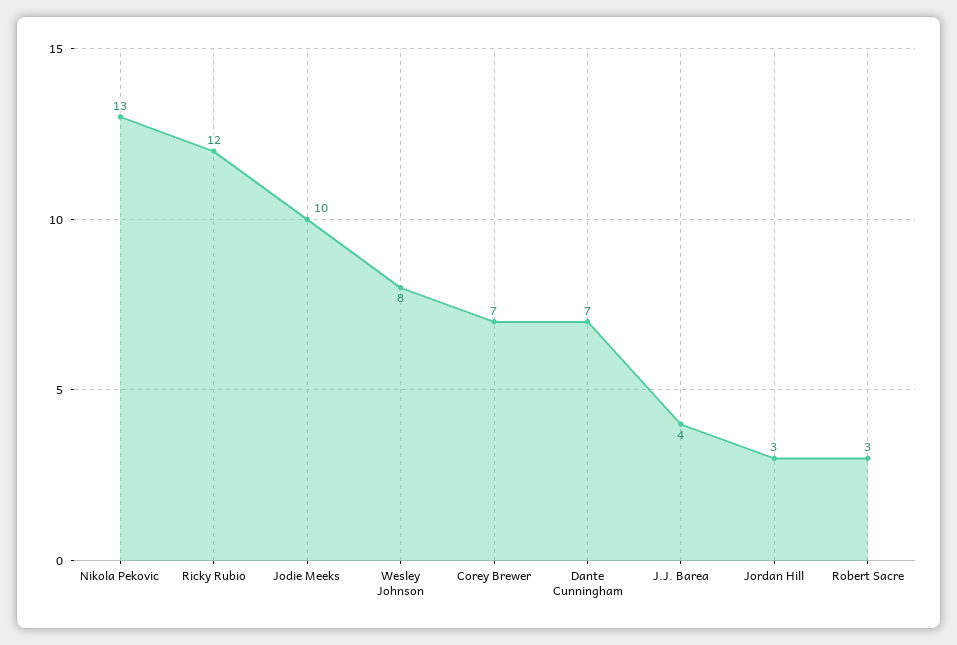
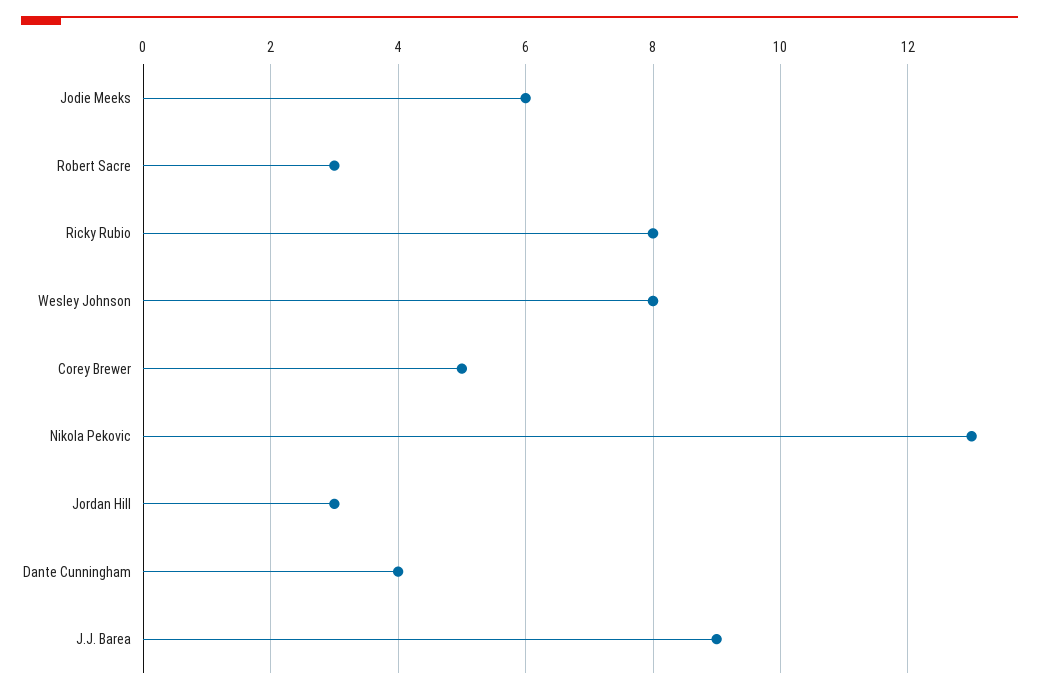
  {
    "Nikola Pekovic": 13,
-   "Ricky Rubio": 12,
+   "Ricky Rubio": 8,
-   "Jodie Meeks": 10,
+   "Jodie Meeks": 6,
    "Wesley Johnson": 8,
-   "Corey Brewer": 7,
+   "Corey Brewer": 5,
-   "Dante Cunningham": 7,
+   "Dante Cunningham": 4,
-   "J.J. Barea": 4,
+   "J.J. Barea": 9,
    "Jordan Hill": 3,
    "Robert Sacre": 3
  }

